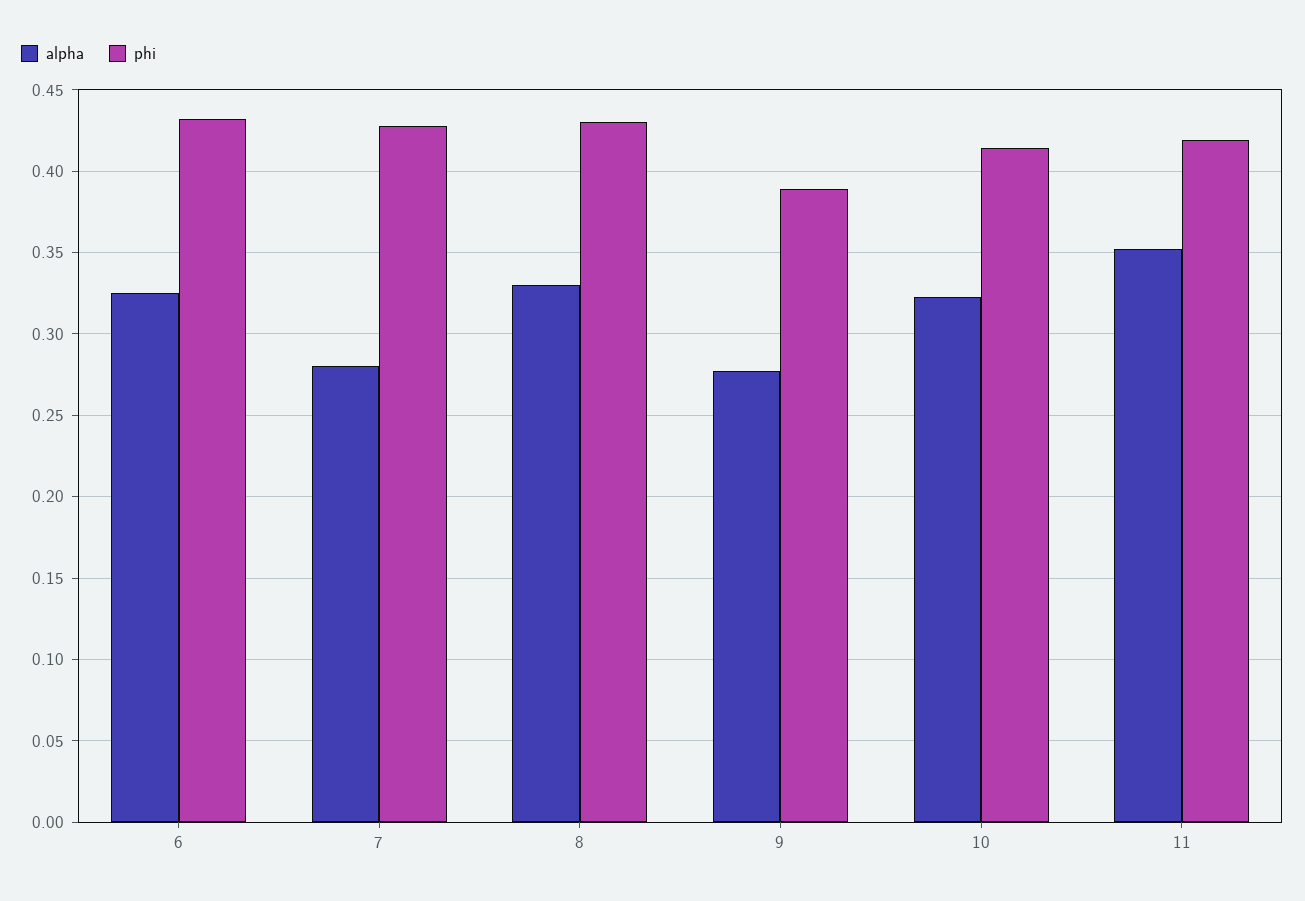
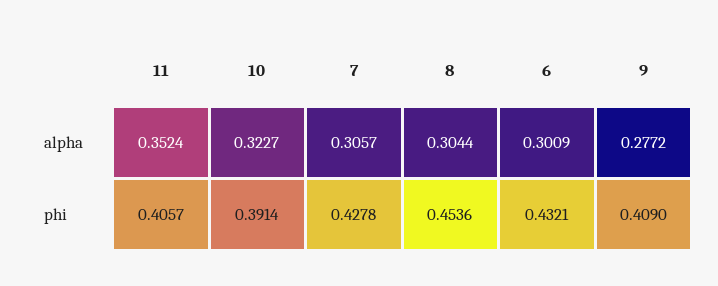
  {
    "alpha": {
-     "6": 0.325,
+     "6": 0.3009,
-     "7": 0.28,
+     "7": 0.3057,
-     "8": 0.33,
+     "8": 0.3044,
      "9": 0.2772,
      "10": 0.3227,
      "11": 0.3524
    },
    "phi": {
      "6": 0.4321,
      "7": 0.4278,
-     "8": 0.43,
+     "8": 0.4536,
-     "9": 0.39,
+     "9": 0.409,
-     "10": 0.415,
+     "10": 0.3914,
-     "11": 0.42
+     "11": 0.4057
    }
  }

